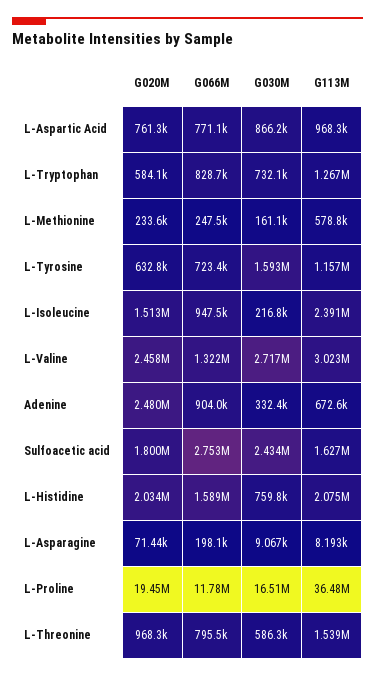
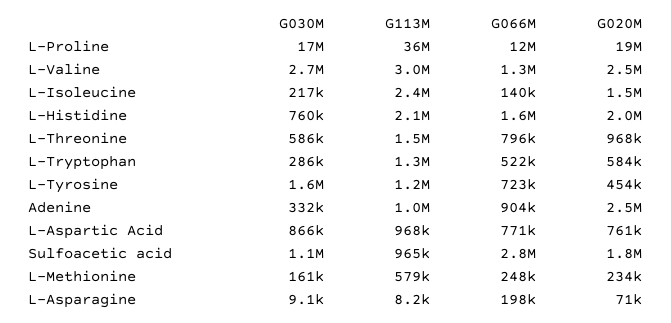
  {
    "G020M": {
      "L-Aspartic Acid": 761300,
      "L-Tryptophan": 584100,
      "L-Methionine": 233600,
-     "L-Tyrosine": 632800,
+     "L-Tyrosine": 454000,
      "L-Isoleucine": 1513000,
      "L-Valine": 2458000,
      "Adenine": 2480000,
      "Sulfoacetic acid": 1800000,
      "L-Histidine": 2034000,
      "L-Asparagine": 71440,
      "L-Proline": 19450000,
      "L-Threonine": 968300
    },
    "G066M": {
      "L-Aspartic Acid": 771100,
-     "L-Tryptophan": 828700,
+     "L-Tryptophan": 522000,
      "L-Methionine": 247500,
      "L-Tyrosine": 723400,
-     "L-Isoleucine": 947500,
+     "L-Isoleucine": 140000,
      "L-Valine": 1322000,
      "Adenine": 904000,
      "Sulfoacetic acid": 2753000,
      "L-Histidine": 1589000,
      "L-Asparagine": 198100,
      "L-Proline": 11780000,
      "L-Threonine": 795500
    },
    "G030M": {
      "L-Aspartic Acid": 866200,
-     "L-Tryptophan": 732100,
+     "L-Tryptophan": 286000,
      "L-Methionine": 161100,
      "L-Tyrosine": 1593000,
      "L-Isoleucine": 216800,
      "L-Valine": 2717000,
      "Adenine": 332400,
-     "Sulfoacetic acid": 2434000,
+     "Sulfoacetic acid": 1100000,
      "L-Histidine": 759800,
      "L-Asparagine": 9067,
      "L-Proline": 16510000,
      "L-Threonine": 586300
    },
    "G113M": {
      "L-Aspartic Acid": 968300,
      "L-Tryptophan": 1267000,
      "L-Methionine": 578800,
      "L-Tyrosine": 1157000,
      "L-Isoleucine": 2391000,
      "L-Valine": 3023000,
-     "Adenine": 672600,
+     "Adenine": 1000000,
-     "Sulfoacetic acid": 1627000,
+     "Sulfoacetic acid": 965000,
      "L-Histidine": 2075000,
      "L-Asparagine": 8193,
      "L-Proline": 36480000,
      "L-Threonine": 1539000
    }
  }

